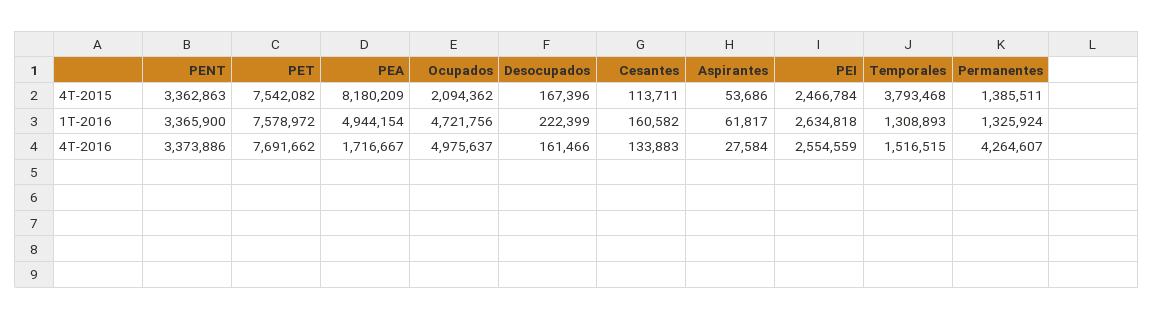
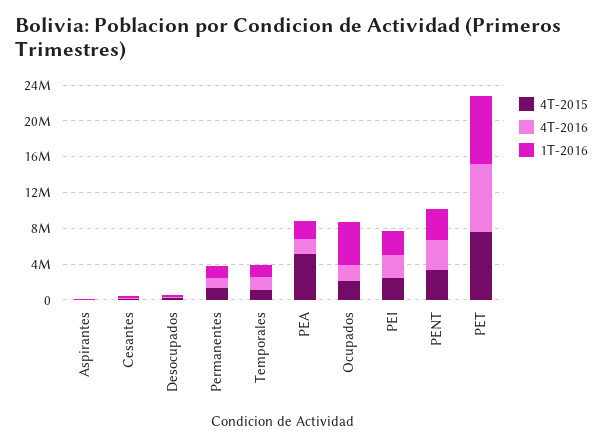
  {
    "4T-2015": {
      "PENT": 3362863,
      "PET": 7542082,
-     "PEA": 8180209,
+     "PEA": 5000000,
      "Ocupados": 2094362,
      "Desocupados": 167396,
      "Cesantes": 113711,
      "Aspirantes": 53686,
      "PEI": 2466784,
-     "Temporales": 3793468,
+     "Temporales": 1000000,
      "Permanentes": 1385511
    },
    "1T-2016": {
      "PENT": 3365900,
      "PET": 7578972,
-     "PEA": 4944154,
+     "PEA": 2000000,
      "Ocupados": 4721756,
      "Desocupados": 222399,
      "Cesantes": 160582,
      "Aspirantes": 61817,
      "PEI": 2634818,
      "Temporales": 1308893,
      "Permanentes": 1325924
    },
    "4T-2016": {
      "PENT": 3373886,
      "PET": 7691662,
      "PEA": 1716667,
-     "Ocupados": 4975637,
+     "Ocupados": 2000000,
      "Desocupados": 161466,
      "Cesantes": 133883,
      "Aspirantes": 27584,
      "PEI": 2554559,
      "Temporales": 1516515,
-     "Permanentes": 4264607
+     "Permanentes": 1000000
    }
  }

